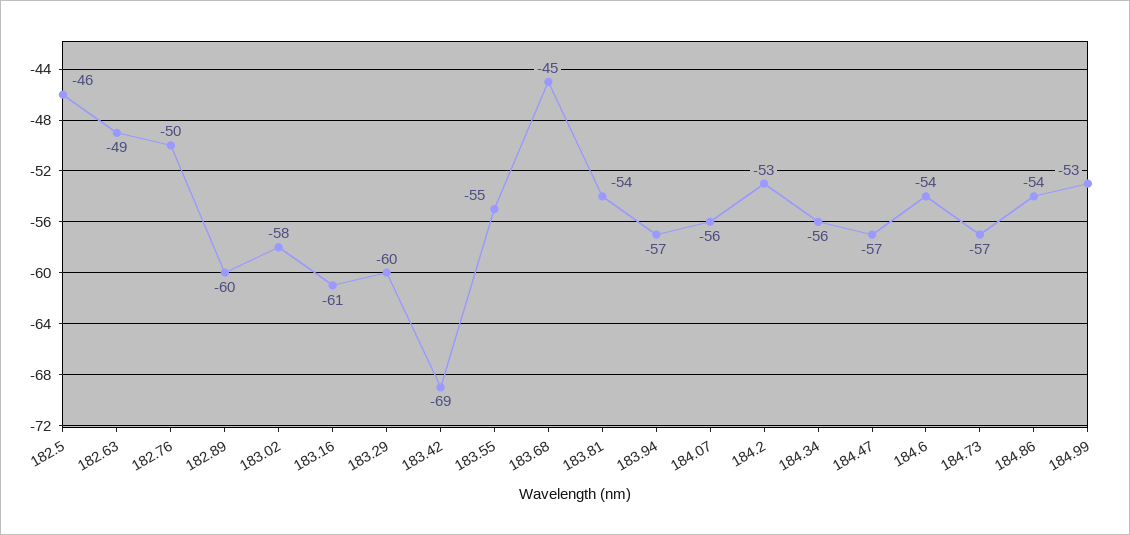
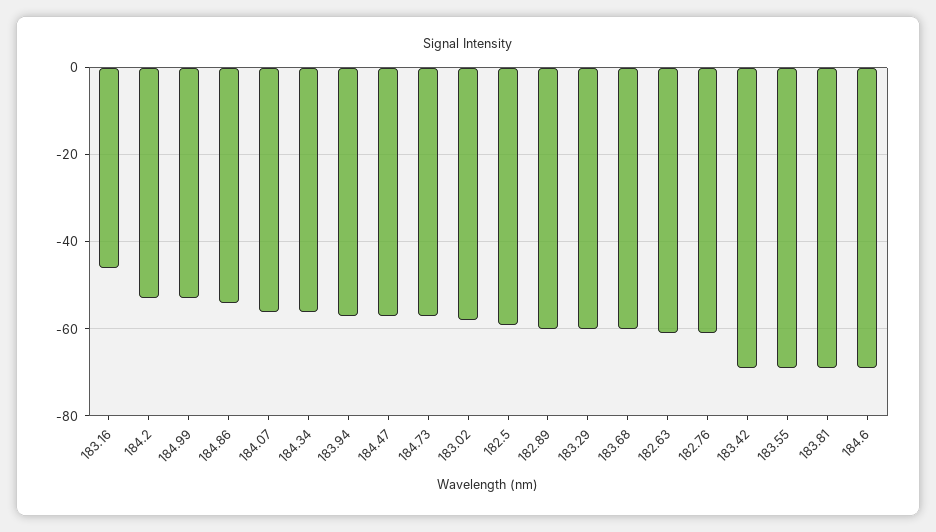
  {
-   "182.5": -46,
+   "182.5": -60,
-   "182.63": -49,
+   "182.63": -60,
-   "182.76": -50,
+   "182.76": -60,
    "182.89": -60,
    "183.02": -58,
-   "183.16": -61,
+   "183.16": -45,
    "183.29": -60,
    "183.42": -69,
-   "183.55": -55,
+   "183.55": -70,
-   "183.68": -45,
+   "183.68": -60,
-   "183.81": -54,
+   "183.81": -70,
    "183.94": -57,
    "184.07": -56,
    "184.2": -53,
    "184.34": -56,
    "184.47": -57,
-   "184.6": -54,
+   "184.6": -70,
    "184.73": -57,
    "184.86": -54,
    "184.99": -53
  }

